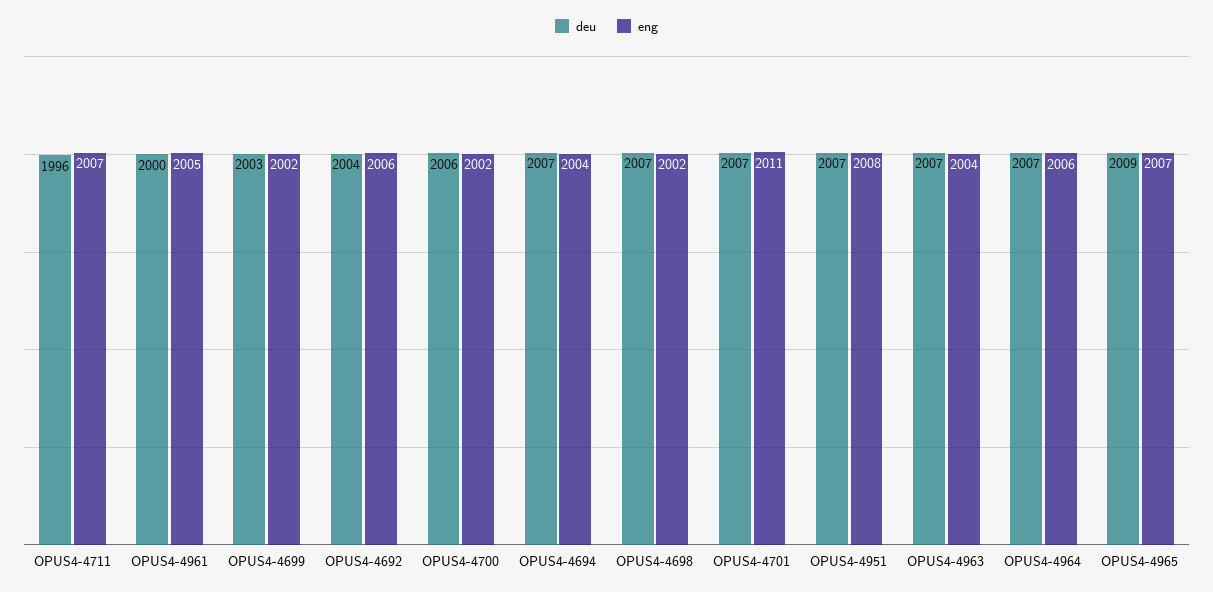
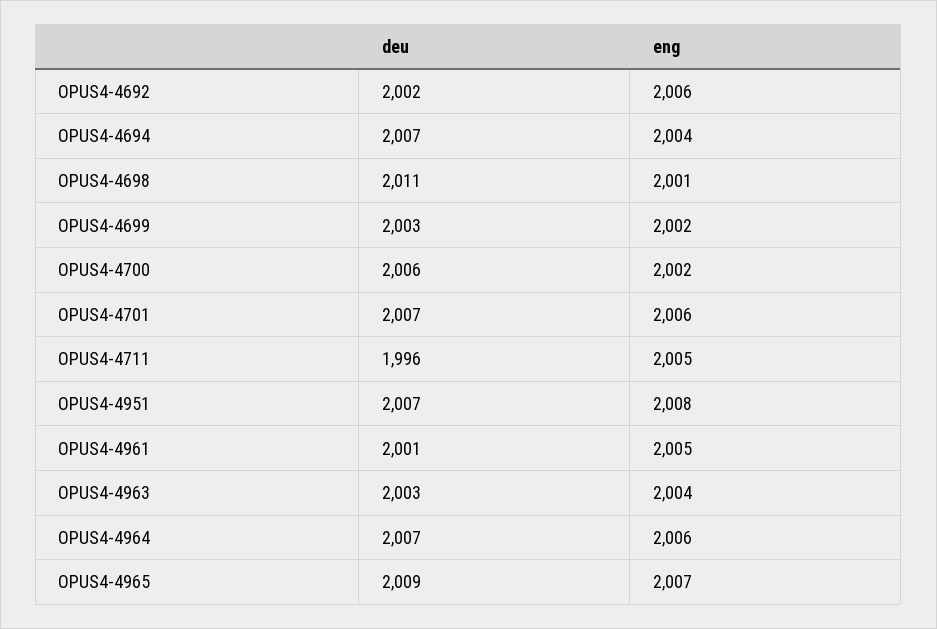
  {
    "deu": {
      "OPUS4-4711": 1996,
-     "OPUS4-4961": 2000,
+     "OPUS4-4961": 2001,
      "OPUS4-4699": 2003,
-     "OPUS4-4692": 2004,
+     "OPUS4-4692": 2002,
      "OPUS4-4700": 2006,
      "OPUS4-4694": 2007,
-     "OPUS4-4698": 2007,
+     "OPUS4-4698": 2011,
      "OPUS4-4701": 2007,
      "OPUS4-4951": 2007,
-     "OPUS4-4963": 2007,
+     "OPUS4-4963": 2003,
      "OPUS4-4964": 2007,
      "OPUS4-4965": 2009
    },
    "eng": {
-     "OPUS4-4711": 2007,
+     "OPUS4-4711": 2005,
      "OPUS4-4961": 2005,
      "OPUS4-4699": 2002,
      "OPUS4-4692": 2006,
      "OPUS4-4700": 2002,
      "OPUS4-4694": 2004,
-     "OPUS4-4698": 2002,
+     "OPUS4-4698": 2001,
-     "OPUS4-4701": 2011,
+     "OPUS4-4701": 2006,
      "OPUS4-4951": 2008,
      "OPUS4-4963": 2004,
      "OPUS4-4964": 2006,
      "OPUS4-4965": 2007
    }
  }

